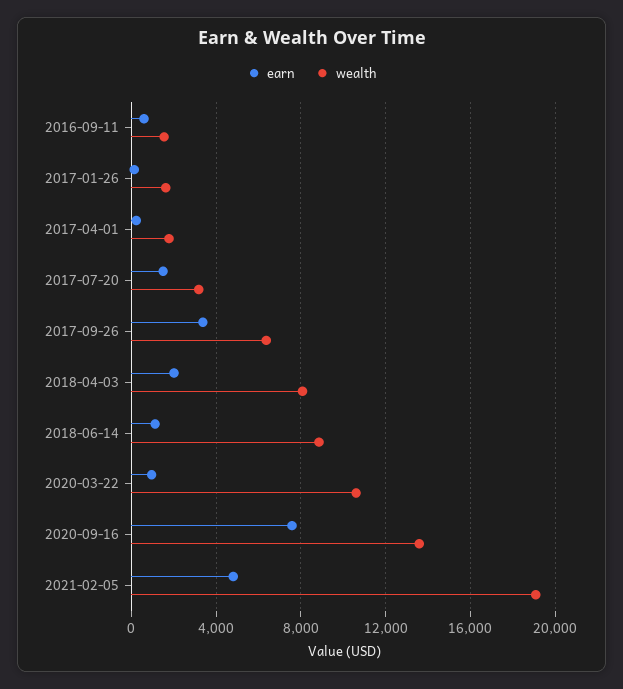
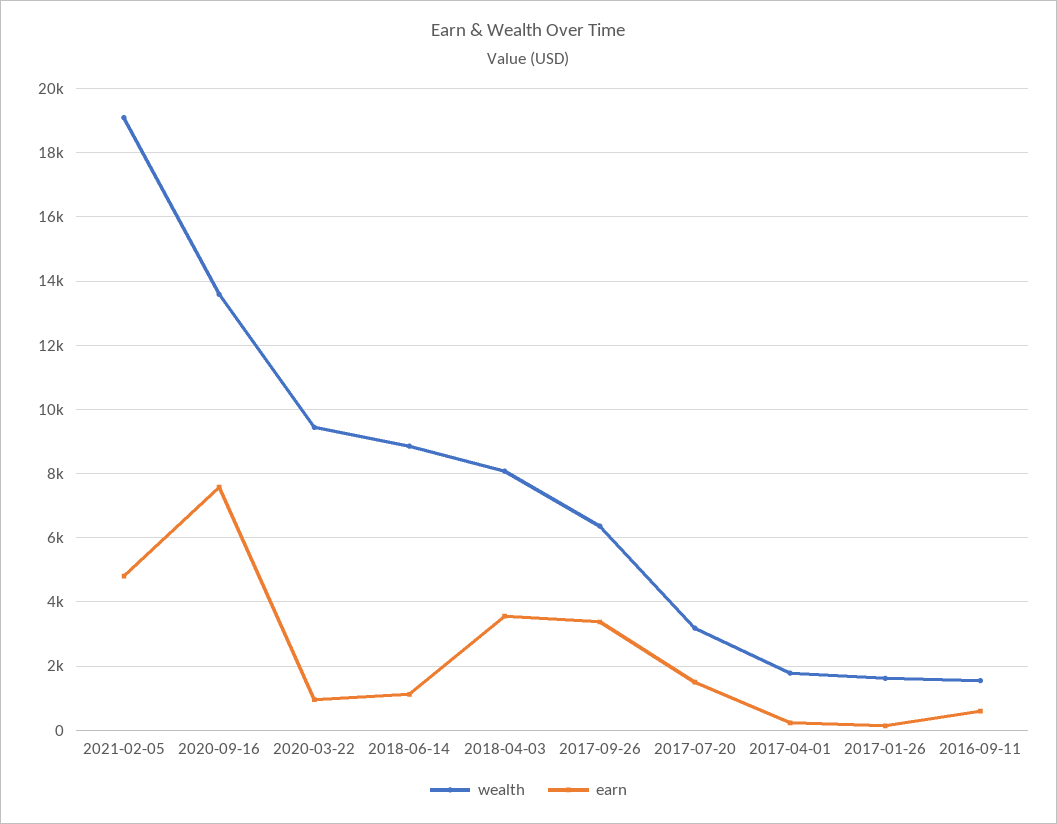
  {
    "earn": {
      "2016-09-11": 600,
      "2017-01-26": 200,
      "2017-04-01": 200,
      "2017-07-20": 1600,
      "2017-09-26": 3400,
-     "2018-04-03": 2000,
+     "2018-04-03": 3600,
      "2018-06-14": 1200,
      "2020-03-22": 1000,
      "2020-09-16": 7600,
      "2021-02-05": 4800
    },
    "wealth": {
      "2016-09-11": 1600,
      "2017-01-26": 1600,
      "2017-04-01": 1800,
      "2017-07-20": 3200,
      "2017-09-26": 6400,
      "2018-04-03": 8000,
      "2018-06-14": 8800,
-     "2020-03-22": 10500,
+     "2020-03-22": 9400,
      "2020-09-16": 13600,
      "2021-02-05": 19000
    }
  }

